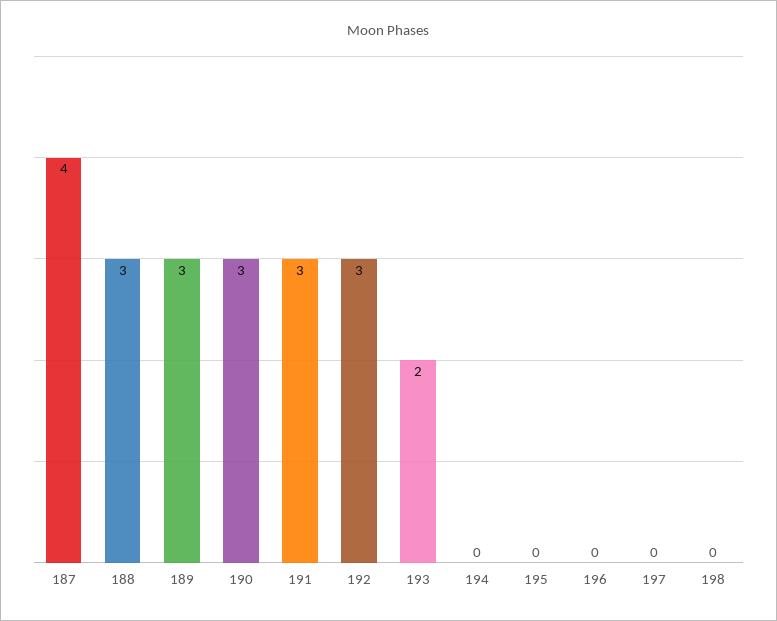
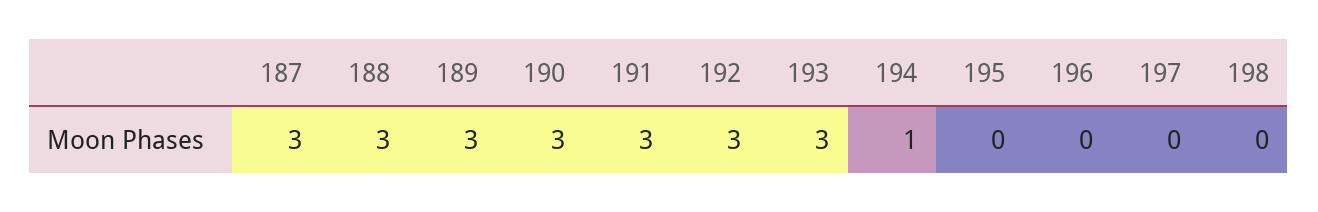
  {
-   "187": 4,
+   "187": 3,
    "188": 3,
    "189": 3,
    "190": 3,
    "191": 3,
    "192": 3,
-   "193": 2,
+   "193": 3,
-   "194": 0,
+   "194": 1,
    "195": 0,
    "196": 0,
    "197": 0,
    "198": 0
  }

